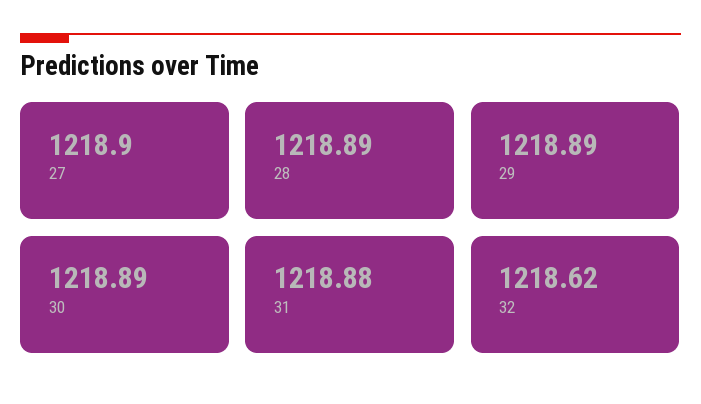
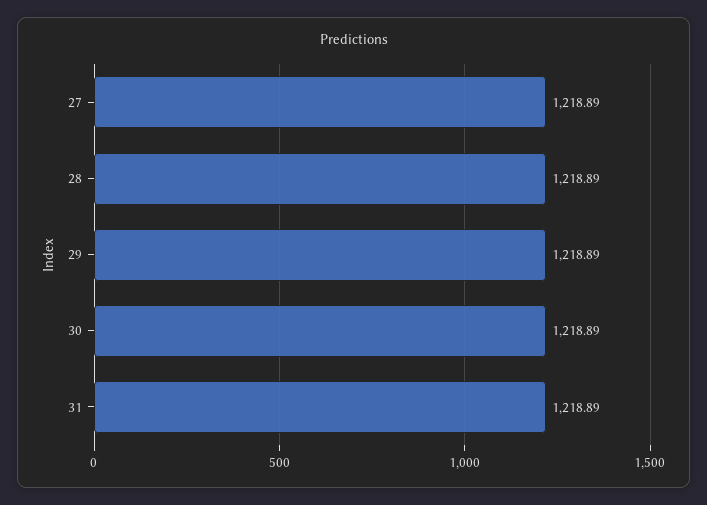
  {
-   "27": 1218.9,
+   "27": 1218.89,
    "28": 1218.89,
    "29": 1218.89,
    "30": 1218.89,
-   "31": 1218.88,
+   "31": 1218.89
-   "32": 1218.62
  }

